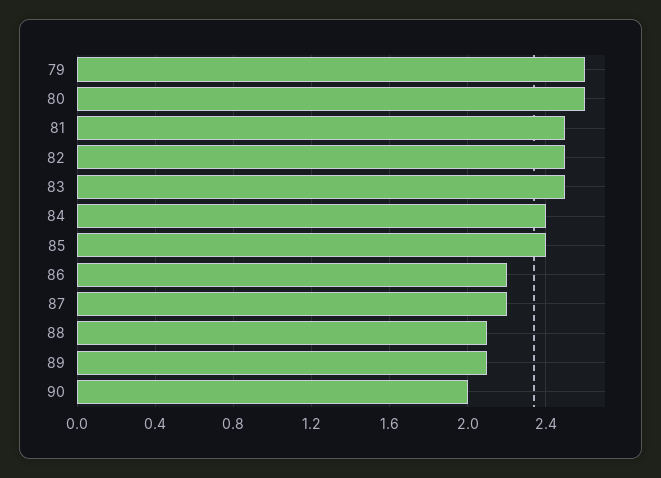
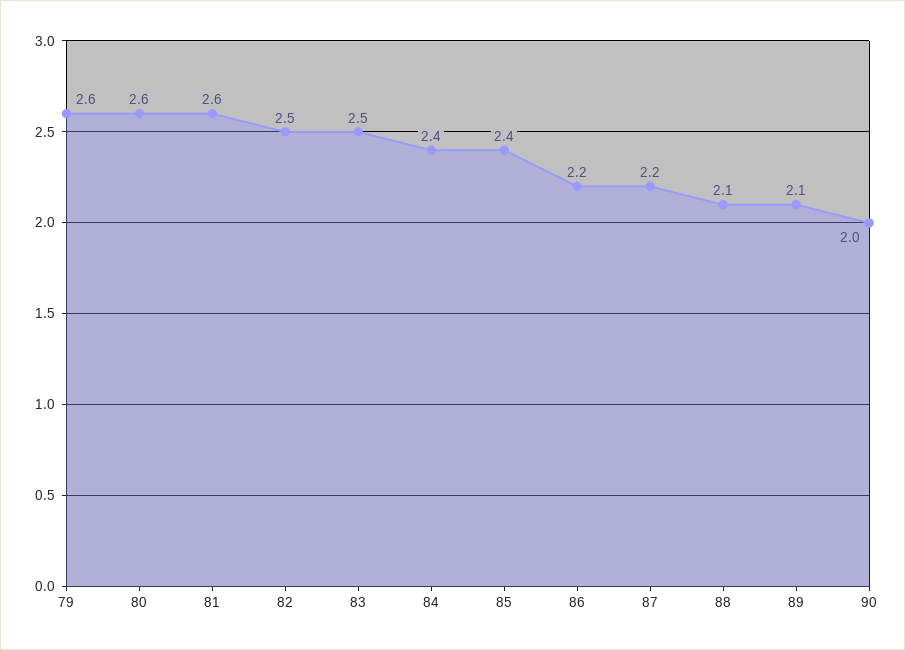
  {
    "79": 2.6,
    "80": 2.6,
-   "81": 2.5,
+   "81": 2.6,
    "82": 2.5,
    "83": 2.5,
    "84": 2.4,
    "85": 2.4,
    "86": 2.2,
    "87": 2.2,
    "88": 2.1,
    "89": 2.1,
    "90": 2
  }

